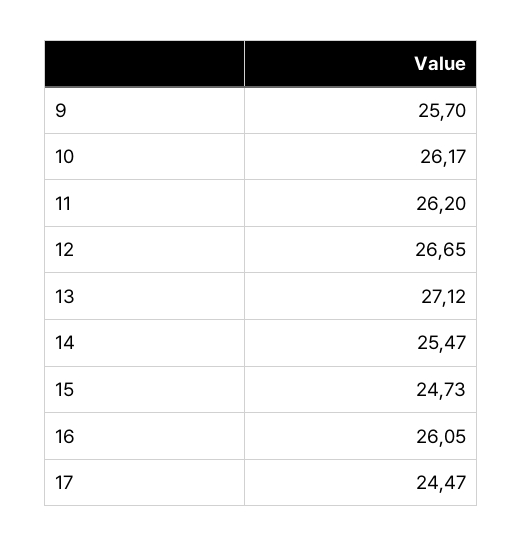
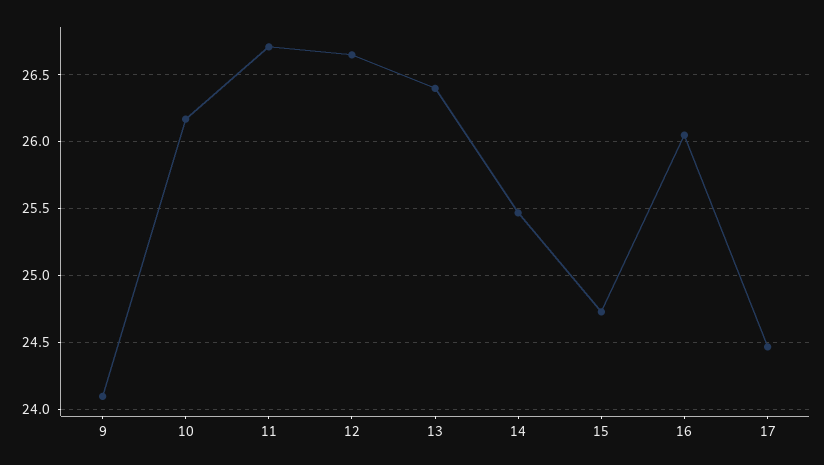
  {
-   "9": 25.7,
+   "9": 24.1,
    "10": 26.17,
-   "11": 26.2,
+   "11": 26.7,
    "12": 26.65,
-   "13": 27.12,
+   "13": 26.4,
    "14": 25.47,
    "15": 24.73,
    "16": 26.05,
    "17": 24.47
  }

